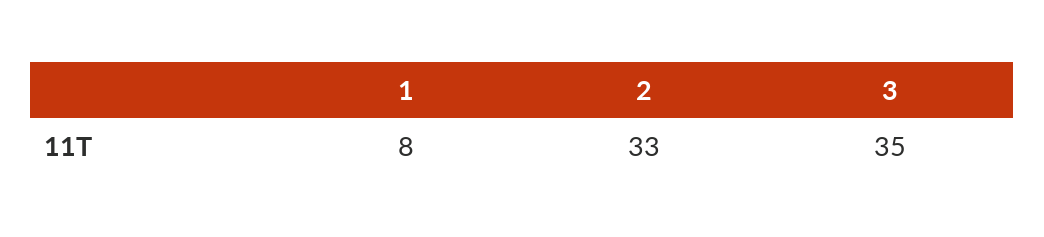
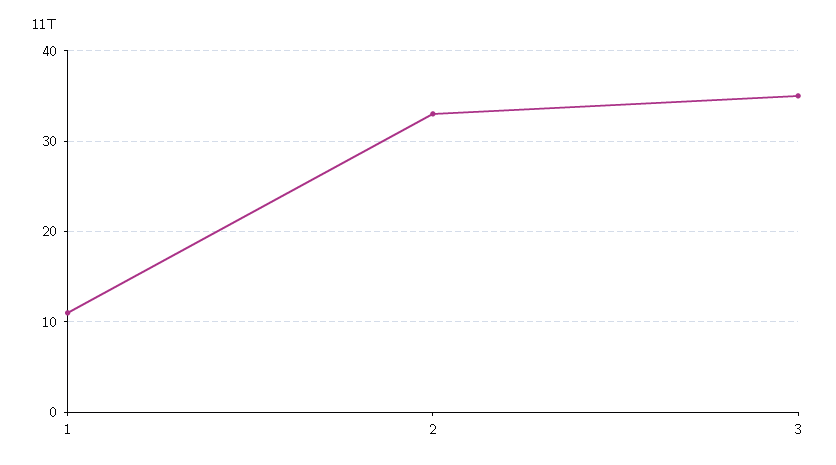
  {
-   "1": 8,
+   "1": 11,
    "2": 33,
    "3": 35
  }

